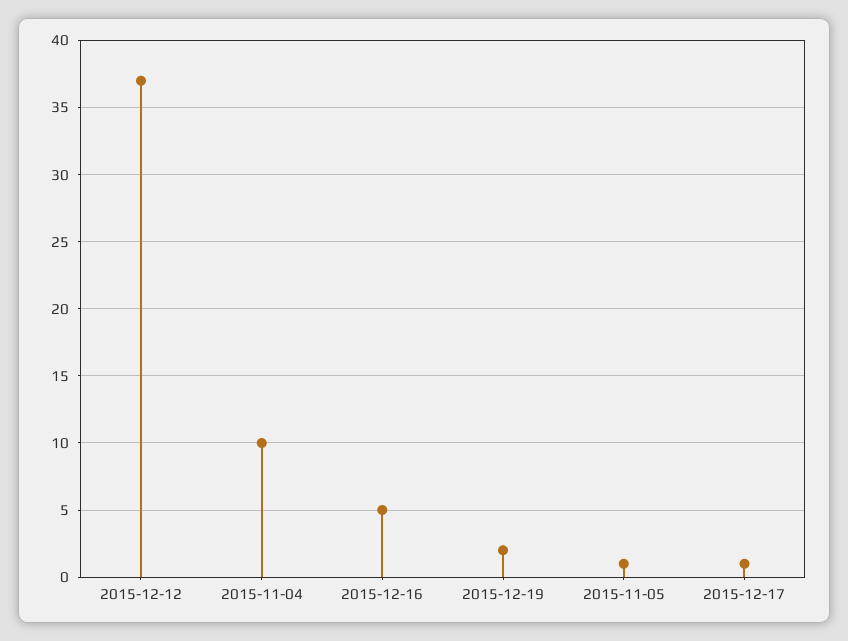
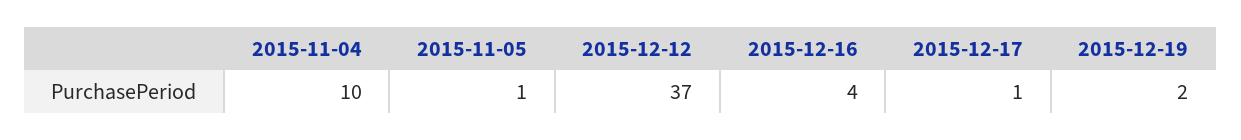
  {
    "2015-12-12": 37,
    "2015-11-04": 10,
-   "2015-12-16": 5,
+   "2015-12-16": 4,
    "2015-12-19": 2,
    "2015-11-05": 1,
    "2015-12-17": 1
  }

